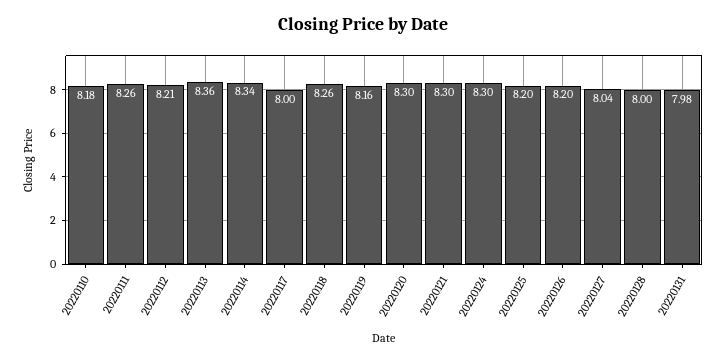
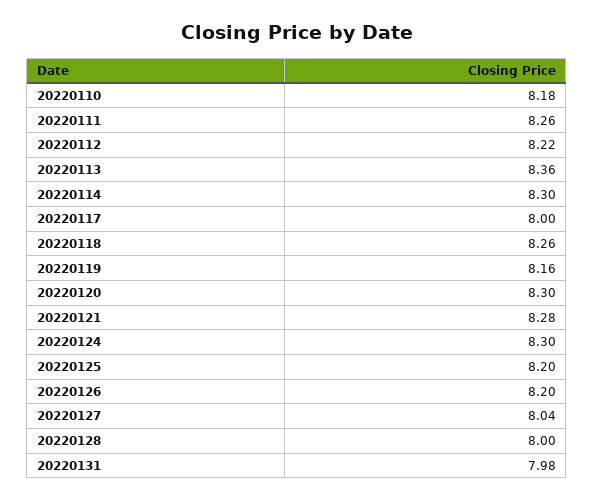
  {
    "20220110": 8.18,
    "20220111": 8.26,
-   "20220112": 8.21,
+   "20220112": 8.22,
    "20220113": 8.36,
-   "20220114": 8.34,
+   "20220114": 8.3,
    "20220117": 8,
    "20220118": 8.26,
    "20220119": 8.16,
    "20220120": 8.3,
-   "20220121": 8.3,
+   "20220121": 8.28,
    "20220124": 8.3,
    "20220125": 8.2,
    "20220126": 8.2,
    "20220127": 8.04,
    "20220128": 8,
    "20220131": 7.98
  }

